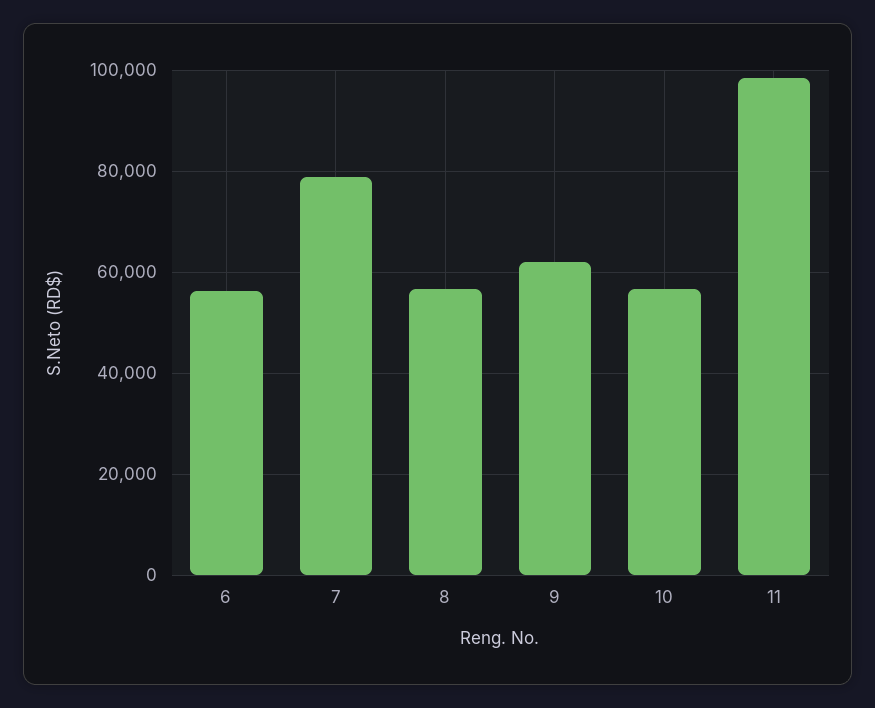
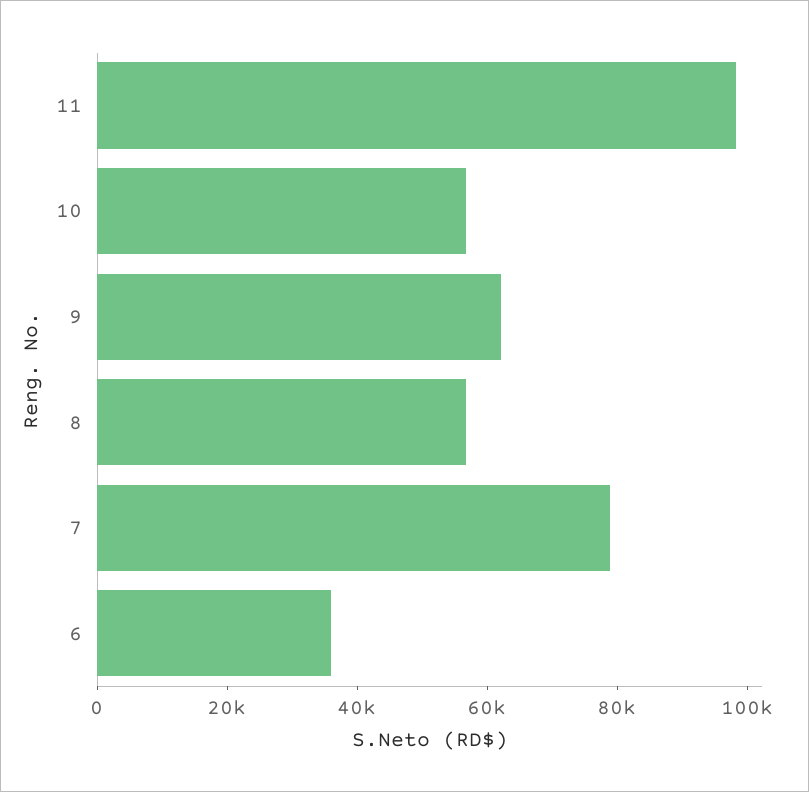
  {
-   "6": 56000,
+   "6": 35000,
    "7": 78000,
    "8": 56000,
    "9": 62000,
    "10": 56000,
    "11": 98000
  }

